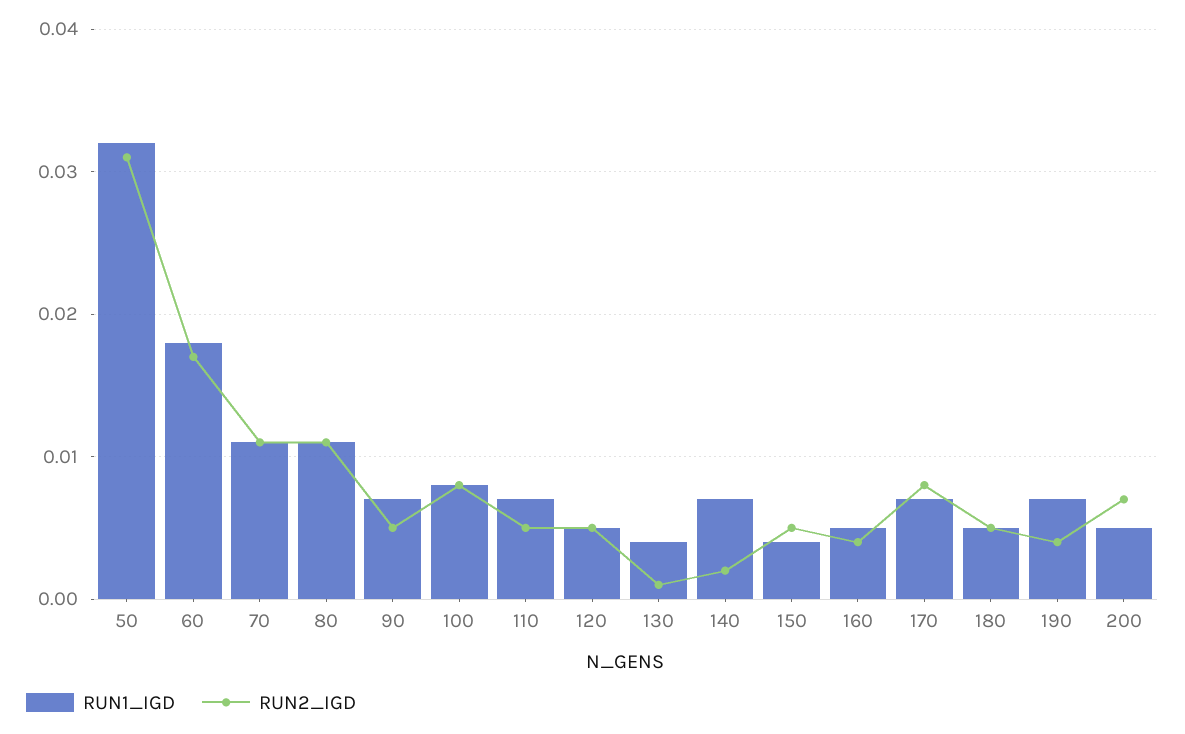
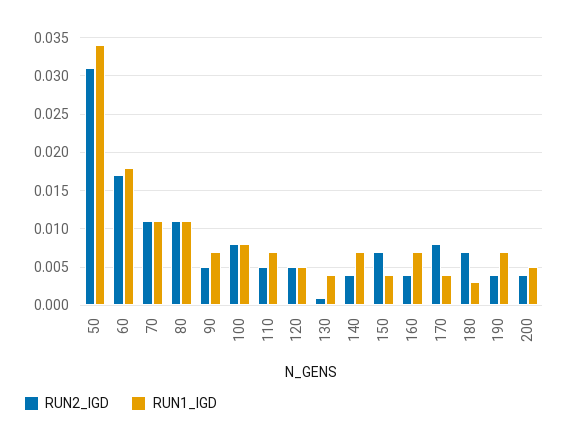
  {
    "RUN1_IGD": {
-     "50": 0.032,
+     "50": 0.034,
      "60": 0.018,
      "70": 0.011,
      "80": 0.011,
      "90": 0.007,
      "100": 0.008,
      "110": 0.007,
      "120": 0.005,
      "130": 0.004,
      "140": 0.007,
      "150": 0.004,
-     "160": 0.005,
+     "160": 0.007,
-     "170": 0.007,
+     "170": 0.004,
-     "180": 0.005,
+     "180": 0.003,
      "190": 0.007,
      "200": 0.005
    },
    "RUN2_IGD": {
      "50": 0.031,
      "60": 0.017,
      "70": 0.011,
      "80": 0.011,
      "90": 0.005,
      "100": 0.008,
      "110": 0.005,
      "120": 0.005,
      "130": 0.001,
-     "140": 0.002,
+     "140": 0.004,
-     "150": 0.005,
+     "150": 0.007,
      "160": 0.004,
      "170": 0.008,
-     "180": 0.005,
+     "180": 0.007,
      "190": 0.004,
-     "200": 0.007
+     "200": 0.004
    }
  }

